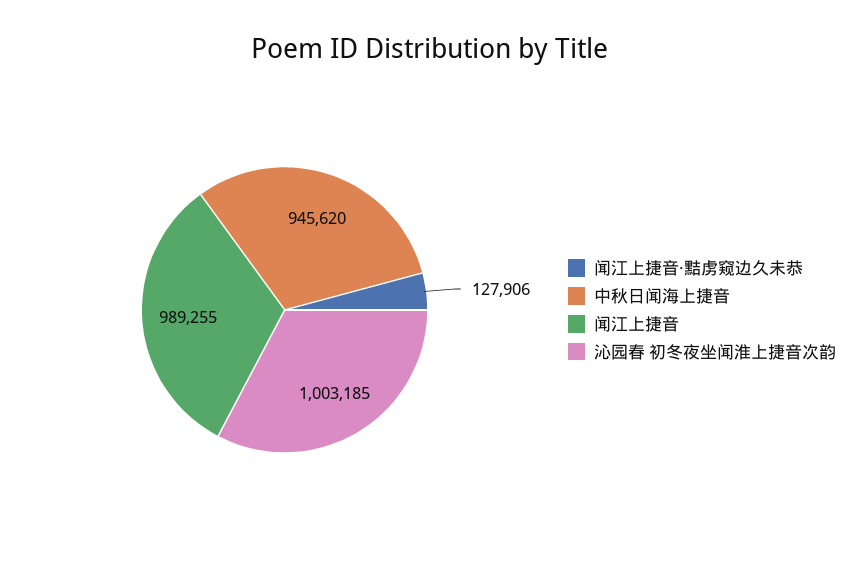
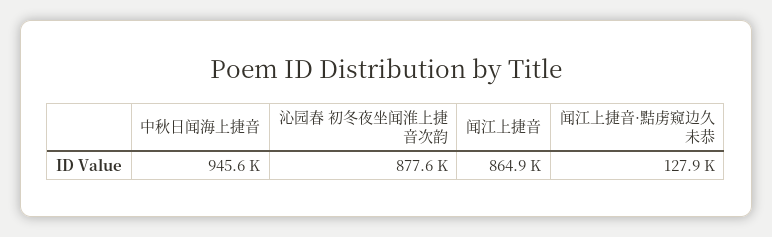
  {
    "闻江上捷音·黠虏窥边久未恭": 127906,
    "中秋日闻海上捷音": 945620,
-   "闻江上捷音": 989255,
+   "闻江上捷音": 864900,
-   "沁园春 初冬夜坐闻淮上捷音次韵": 1003185
+   "沁园春 初冬夜坐闻淮上捷音次韵": 877600
  }

